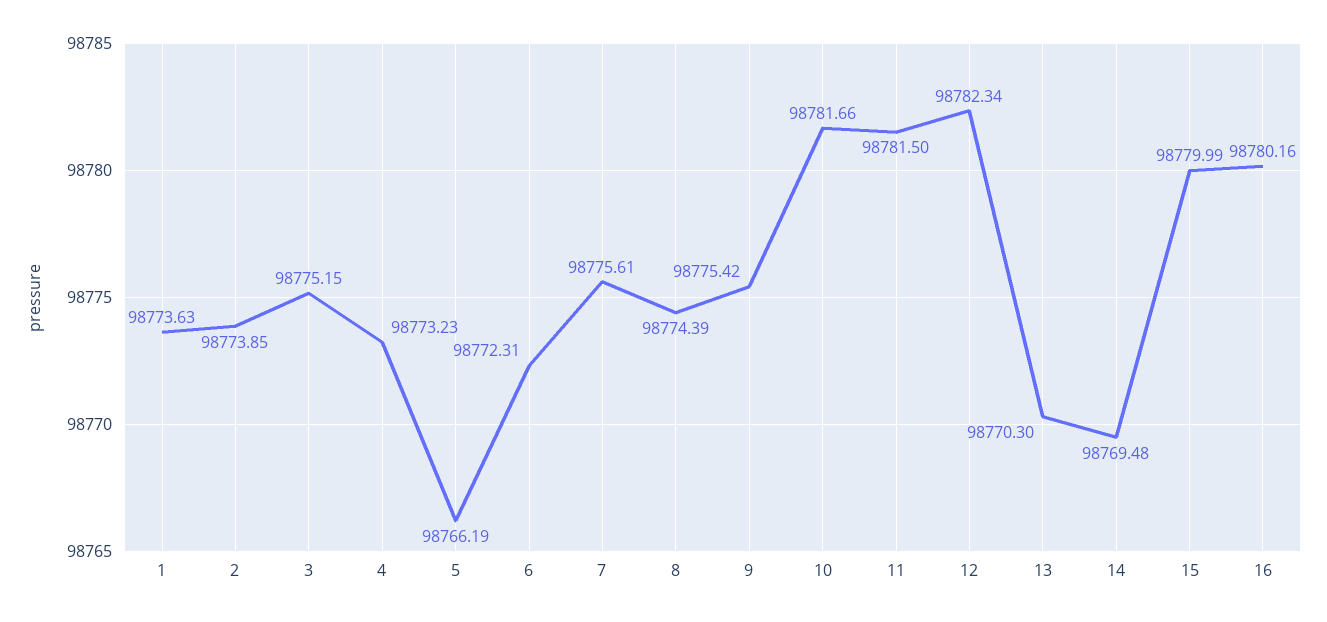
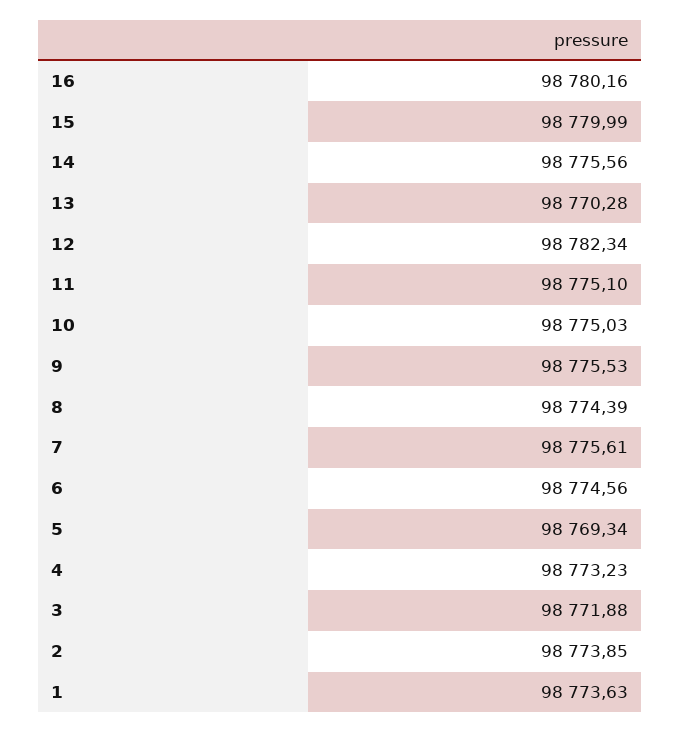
  {
    "1": 98773.63,
    "2": 98773.85,
-   "3": 98775.15,
+   "3": 98771.88,
    "4": 98773.23,
-   "5": 98766.19,
+   "5": 98769.34,
-   "6": 98772.31,
+   "6": 98774.56,
    "7": 98775.61,
    "8": 98774.39,
-   "9": 98775.42,
+   "9": 98775.53,
-   "10": 98781.66,
+   "10": 98775.03,
-   "11": 98781.5,
+   "11": 98775.1,
    "12": 98782.34,
-   "13": 98770.3,
+   "13": 98770.28,
-   "14": 98769.48,
+   "14": 98775.56,
    "15": 98779.99,
    "16": 98780.16
  }

